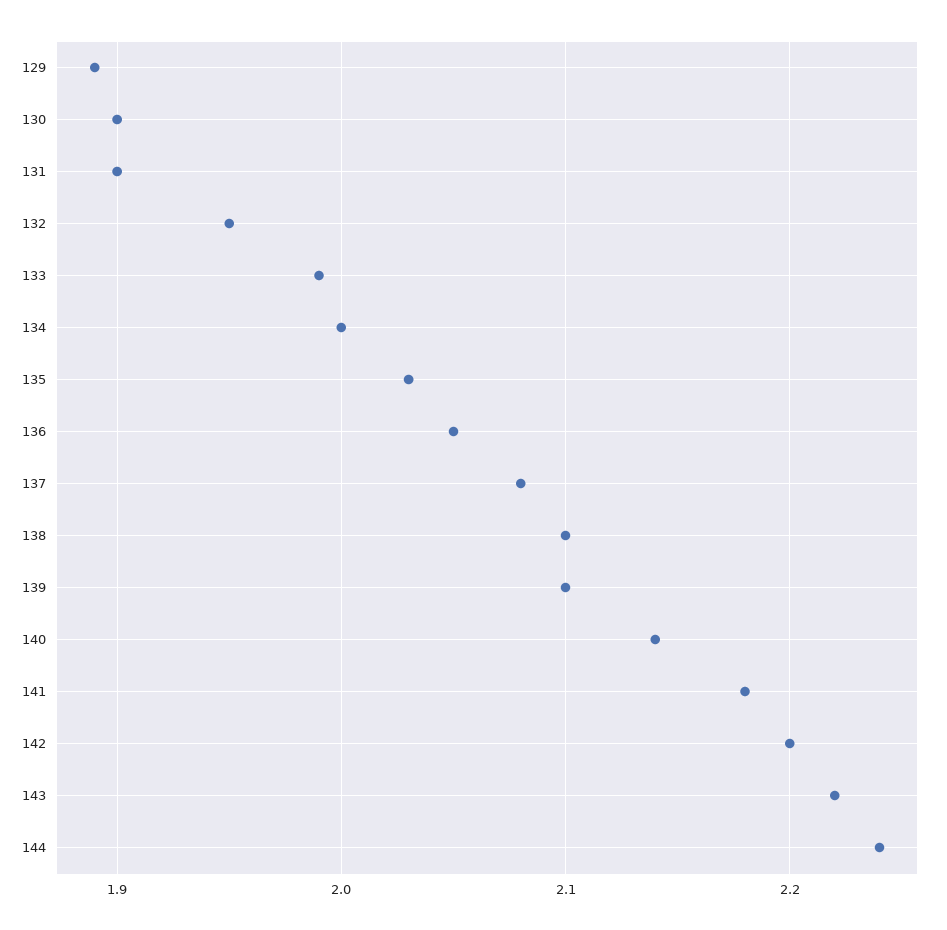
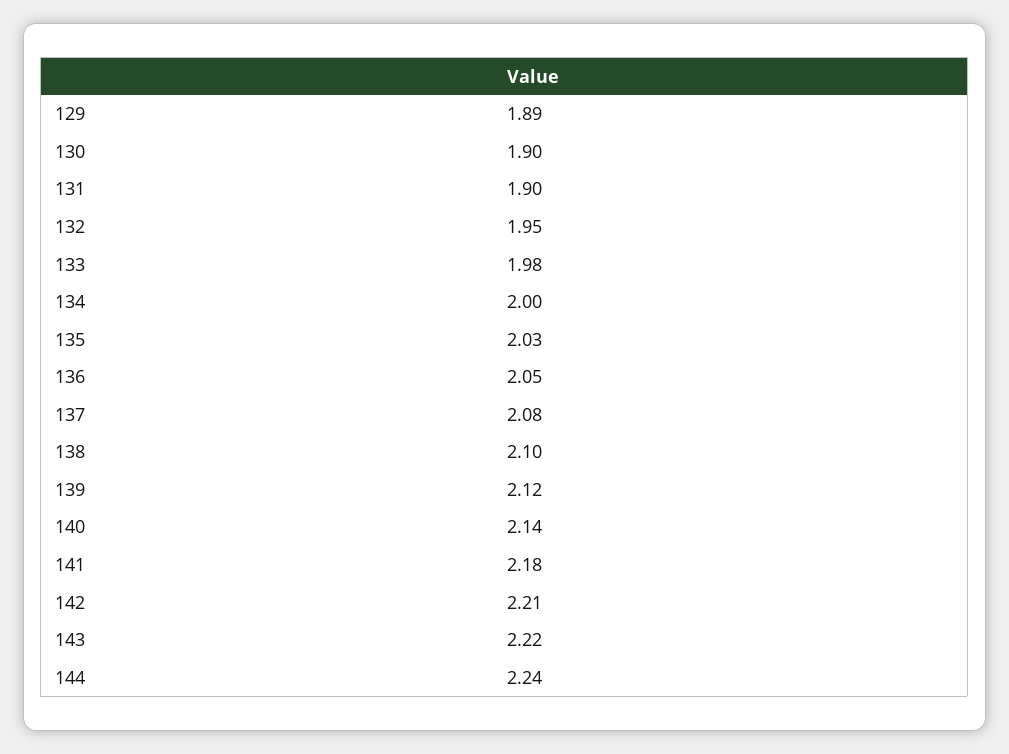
  {
    "129": 1.89,
    "130": 1.9,
    "131": 1.9,
    "132": 1.95,
-   "133": 1.99,
+   "133": 1.98,
    "134": 2,
    "135": 2.03,
    "136": 2.05,
    "137": 2.08,
    "138": 2.1,
-   "139": 2.1,
+   "139": 2.12,
    "140": 2.14,
    "141": 2.18,
-   "142": 2.2,
+   "142": 2.21,
    "143": 2.22,
    "144": 2.24
  }

